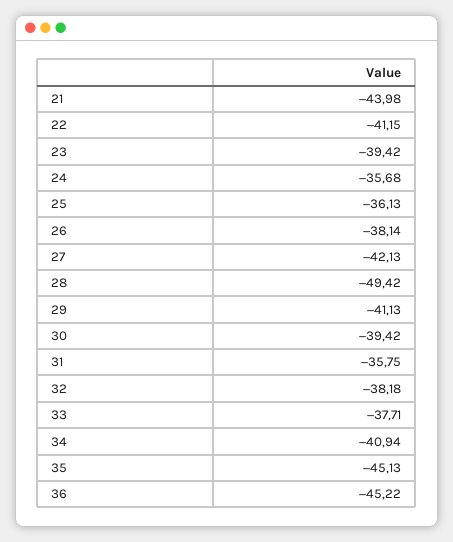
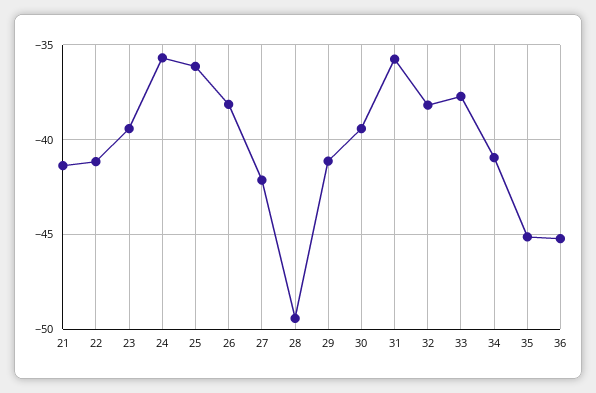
  {
-   "21": -43.98,
+   "21": -41.5,
    "22": -41.15,
    "23": -39.42,
    "24": -35.68,
    "25": -36.13,
    "26": -38.14,
    "27": -42.13,
    "28": -49.42,
    "29": -41.13,
    "30": -39.42,
    "31": -35.75,
    "32": -38.18,
    "33": -37.71,
    "34": -40.94,
    "35": -45.13,
    "36": -45.22
  }

